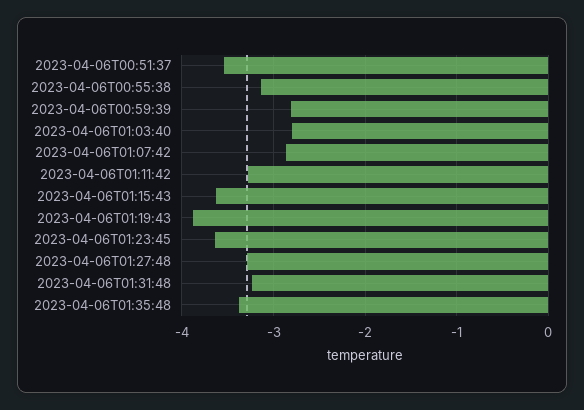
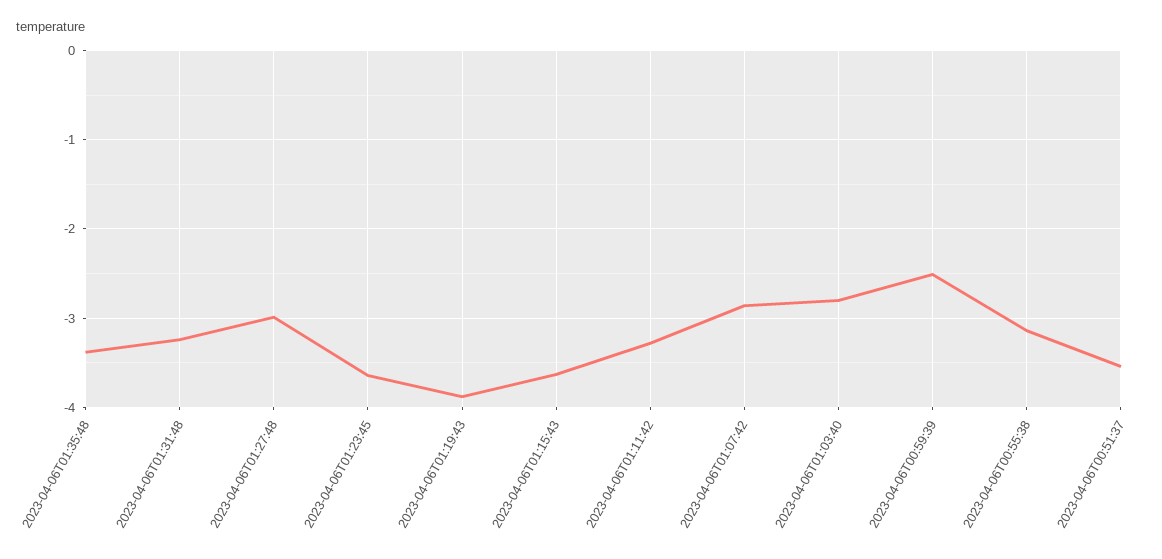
  {
    "2023-04-06T00:51:37": -3.5,
    "2023-04-06T00:55:38": -3.1,
-   "2023-04-06T00:59:39": -2.8,
+   "2023-04-06T00:59:39": -2.5,
    "2023-04-06T01:03:40": -2.8,
    "2023-04-06T01:07:42": -2.9,
    "2023-04-06T01:11:42": -3.3,
    "2023-04-06T01:15:43": -3.6,
    "2023-04-06T01:19:43": -3.9,
    "2023-04-06T01:23:45": -3.6,
-   "2023-04-06T01:27:48": -3.3,
+   "2023-04-06T01:27:48": -3,
    "2023-04-06T01:31:48": -3.2,
    "2023-04-06T01:35:48": -3.4
  }

